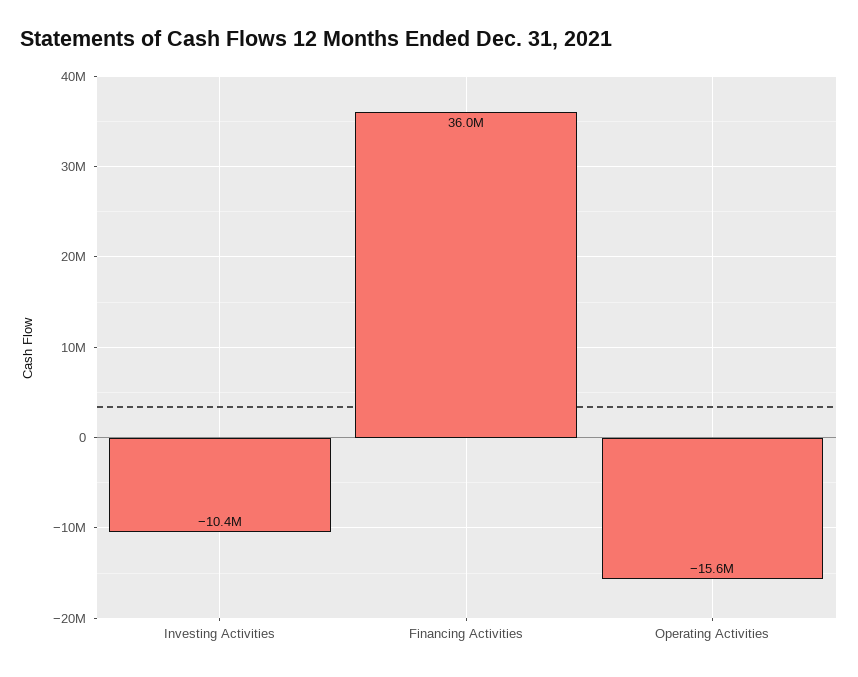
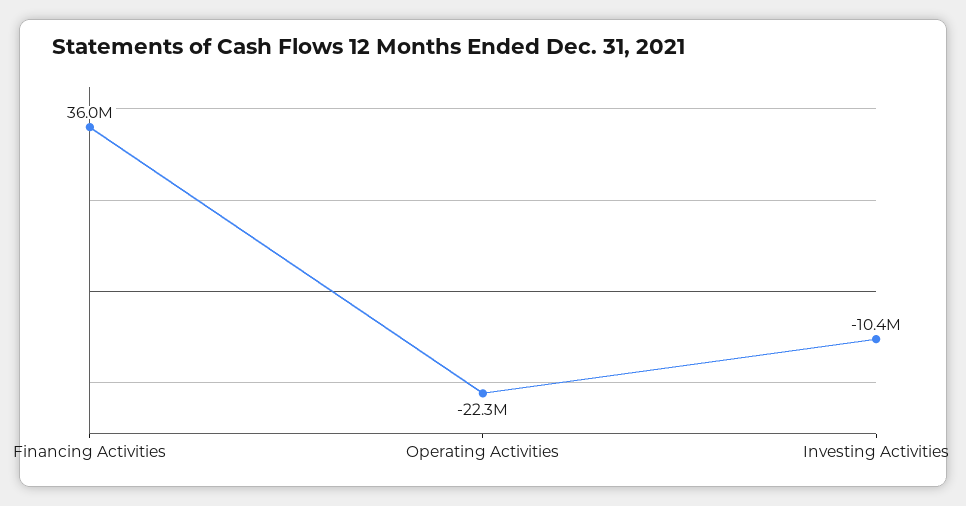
  {
    "Investing Activities": -10400000,
    "Financing Activities": 36000000,
-   "Operating Activities": -15600000
+   "Operating Activities": -22300000
  }

